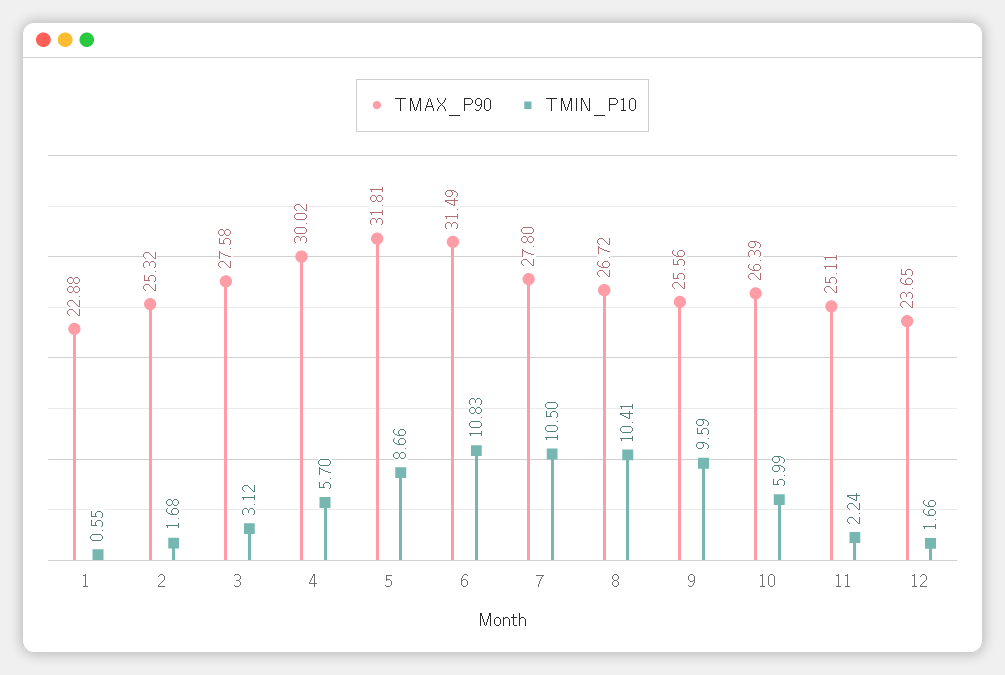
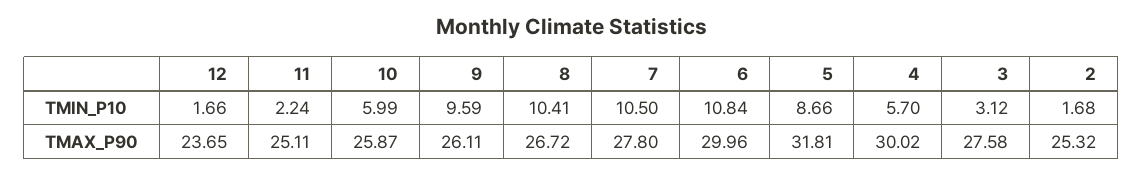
  {
    "TMAX_P90": {
-     "1": 22.88,
      "2": 25.32,
      "3": 27.58,
      "4": 30.02,
      "5": 31.81,
-     "6": 31.49,
+     "6": 29.96,
      "7": 27.8,
      "8": 26.72,
-     "9": 25.56,
+     "9": 26.11,
-     "10": 26.39,
+     "10": 25.87,
      "11": 25.11,
      "12": 23.65
    },
    "TMIN_P10": {
-     "1": 0.55,
      "2": 1.68,
      "3": 3.12,
      "4": 5.7,
      "5": 8.66,
-     "6": 10.83,
+     "6": 10.84,
      "7": 10.5,
      "8": 10.41,
      "9": 9.59,
      "10": 5.99,
      "11": 2.24,
      "12": 1.66
    }
  }

